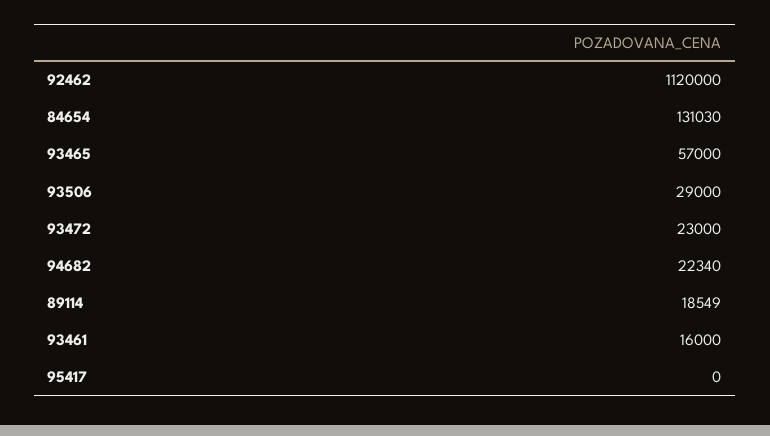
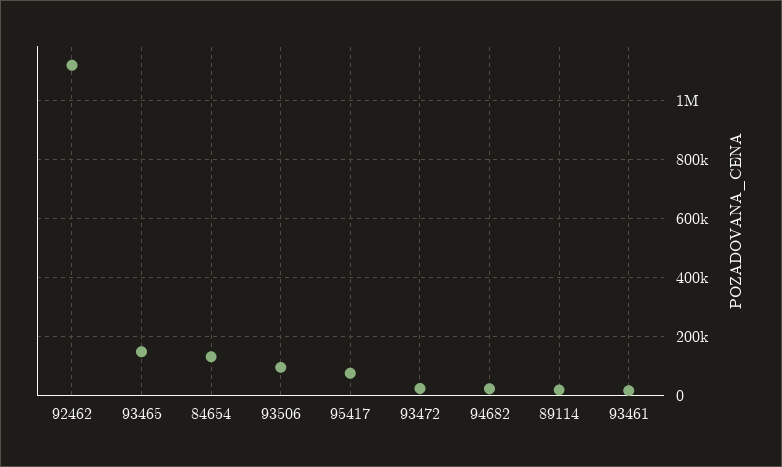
  {
    "92462": 1120000,
    "84654": 131030,
-   "93465": 57000,
+   "93465": 150000,
-   "93506": 29000,
+   "93506": 100000,
    "93472": 23000,
    "94682": 22340,
    "89114": 18549,
    "93461": 16000,
-   "95417": 0
+   "95417": 75000
  }

